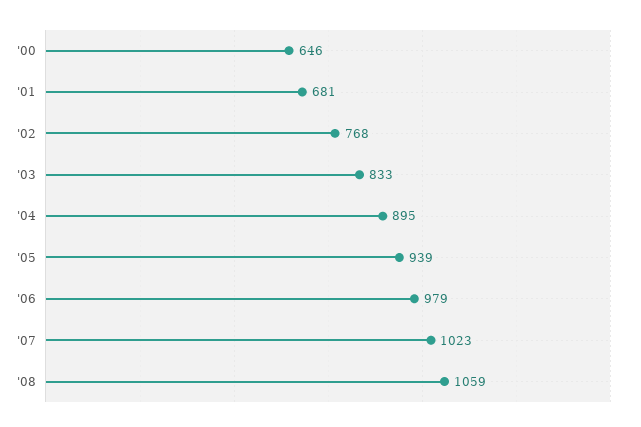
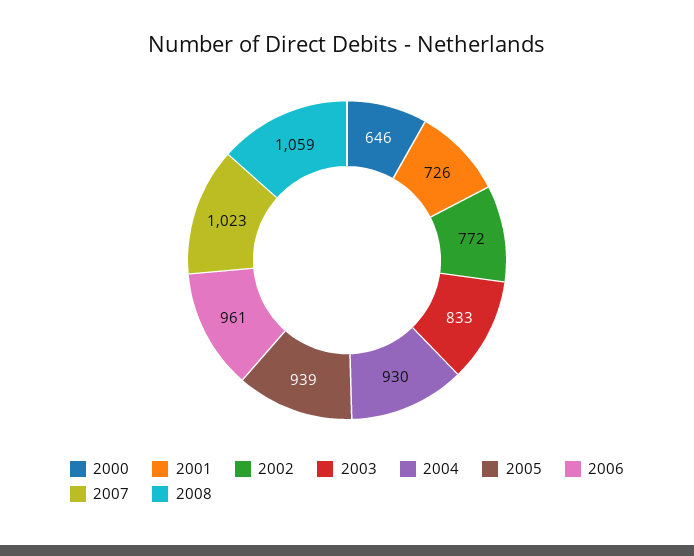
  {
    "'00": 646,
-   "'01": 681,
+   "'01": 726,
-   "'02": 768,
+   "'02": 772,
    "'03": 833,
-   "'04": 895,
+   "'04": 930,
    "'05": 939,
-   "'06": 979,
+   "'06": 961,
    "'07": 1023,
    "'08": 1059
  }

